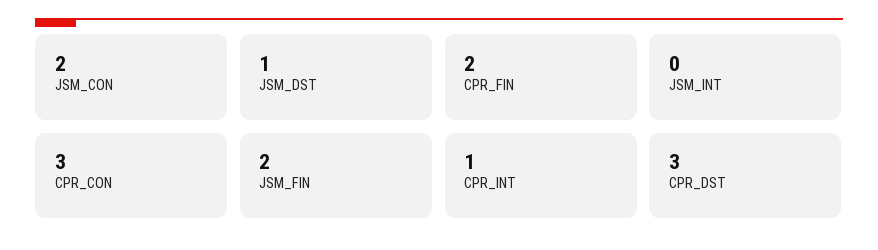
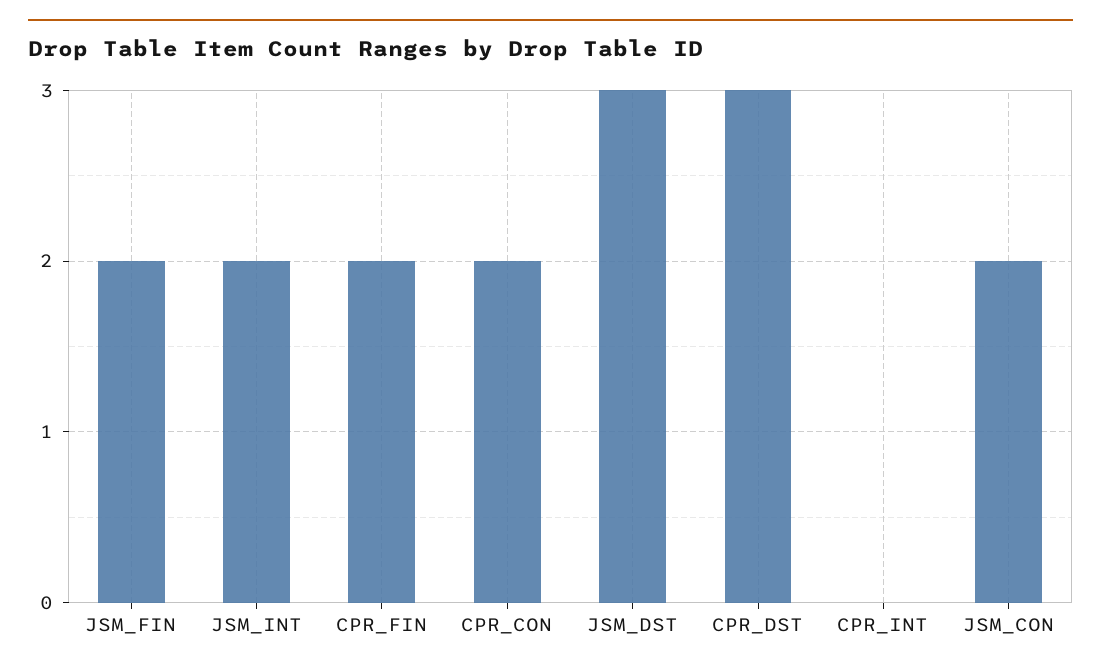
  {
    "JSM_CON": 2,
-   "JSM_DST": 1,
+   "JSM_DST": 3,
    "CPR_FIN": 2,
-   "JSM_INT": 0,
+   "JSM_INT": 2,
-   "CPR_CON": 3,
+   "CPR_CON": 2,
    "JSM_FIN": 2,
-   "CPR_INT": 1,
+   "CPR_INT": 0,
    "CPR_DST": 3
  }

